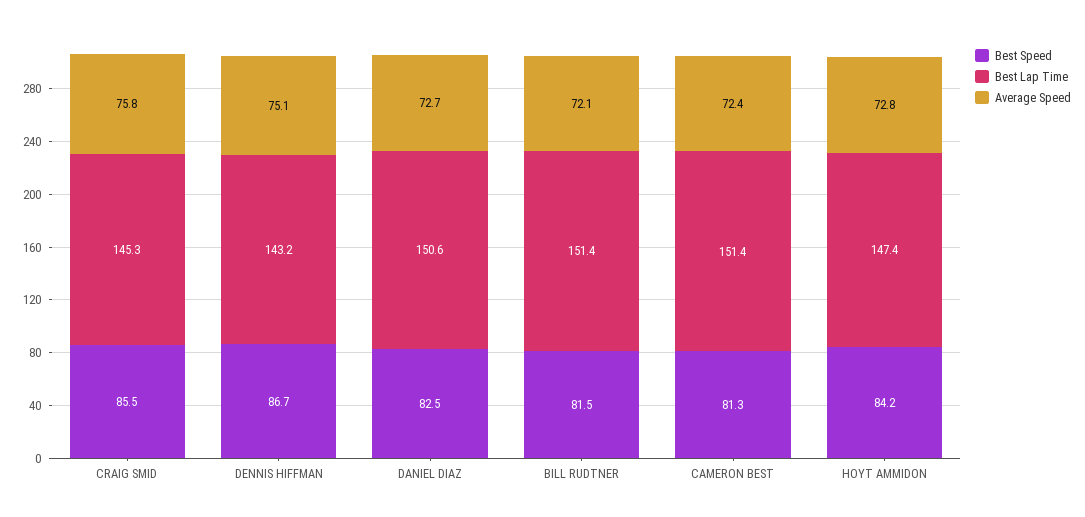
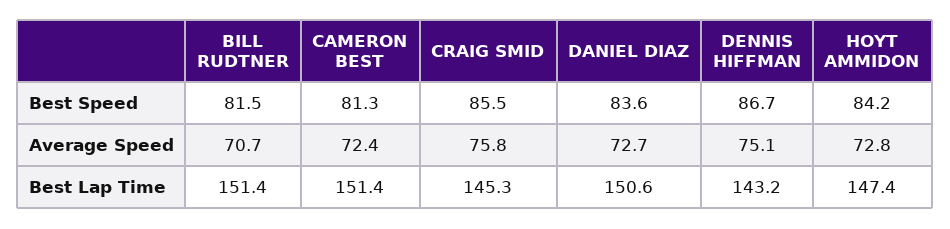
  {
    "Best Speed": {
      "CRAIG SMID": 85.5,
      "DENNIS HIFFMAN": 86.7,
-     "DANIEL DIAZ": 82.5,
+     "DANIEL DIAZ": 83.6,
      "BILL RUDTNER": 81.5,
      "CAMERON BEST": 81.3,
      "HOYT AMMIDON": 84.2
    },
    "Best Lap Time": {
      "CRAIG SMID": 145.3,
      "DENNIS HIFFMAN": 143.2,
      "DANIEL DIAZ": 150.6,
      "BILL RUDTNER": 151.4,
      "CAMERON BEST": 151.4,
      "HOYT AMMIDON": 147.4
    },
    "Average Speed": {
      "CRAIG SMID": 75.8,
      "DENNIS HIFFMAN": 75.1,
      "DANIEL DIAZ": 72.7,
-     "BILL RUDTNER": 72.1,
+     "BILL RUDTNER": 70.7,
      "CAMERON BEST": 72.4,
      "HOYT AMMIDON": 72.8
    }
  }

